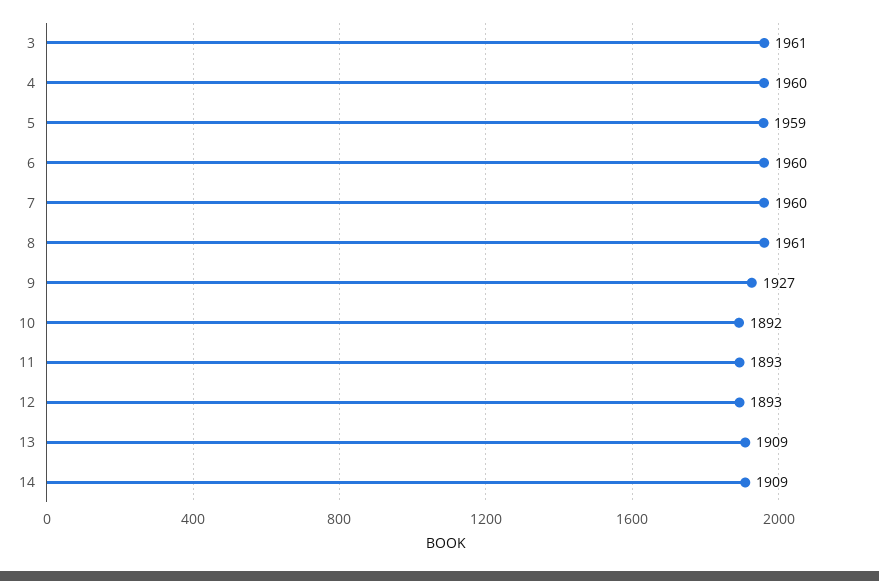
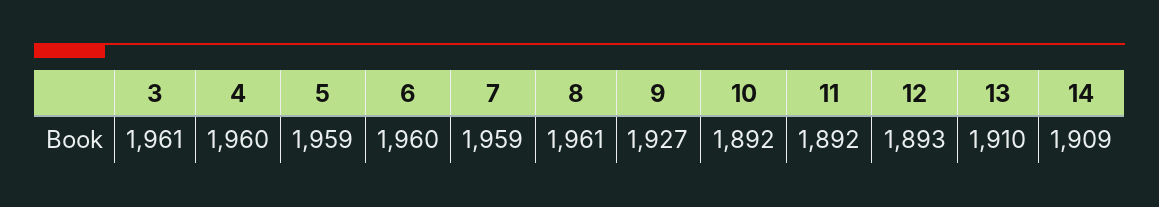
  {
    "3": 1961,
    "4": 1960,
    "5": 1959,
    "6": 1960,
-   "7": 1960,
+   "7": 1959,
    "8": 1961,
    "9": 1927,
    "10": 1892,
-   "11": 1893,
+   "11": 1892,
    "12": 1893,
-   "13": 1909,
+   "13": 1910,
    "14": 1909
  }

